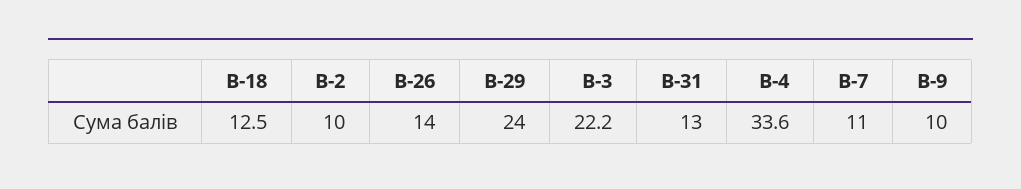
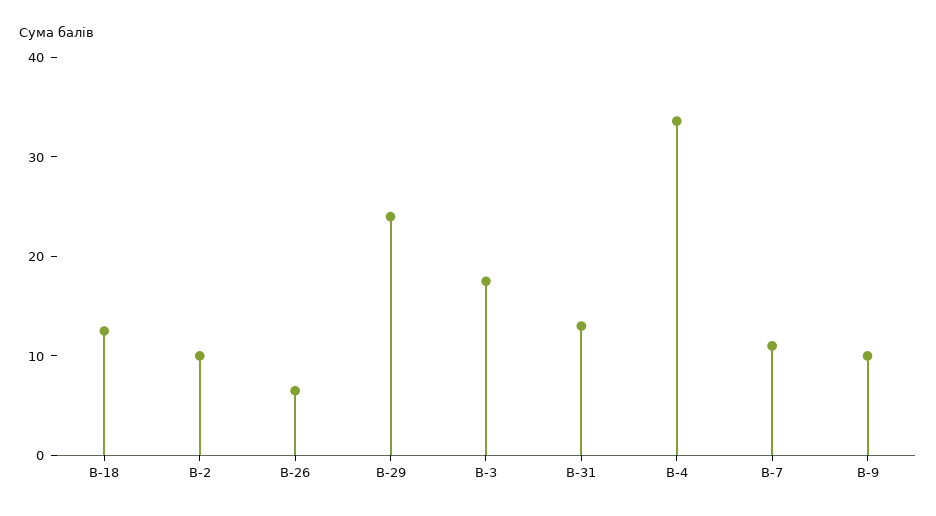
  {
    "B-18": 12.5,
    "B-2": 10,
-   "B-26": 14,
+   "B-26": 6,
    "B-29": 24,
-   "B-3": 22.2,
+   "B-3": 18,
    "B-31": 13,
    "B-4": 33.6,
    "B-7": 11,
    "B-9": 10
  }

